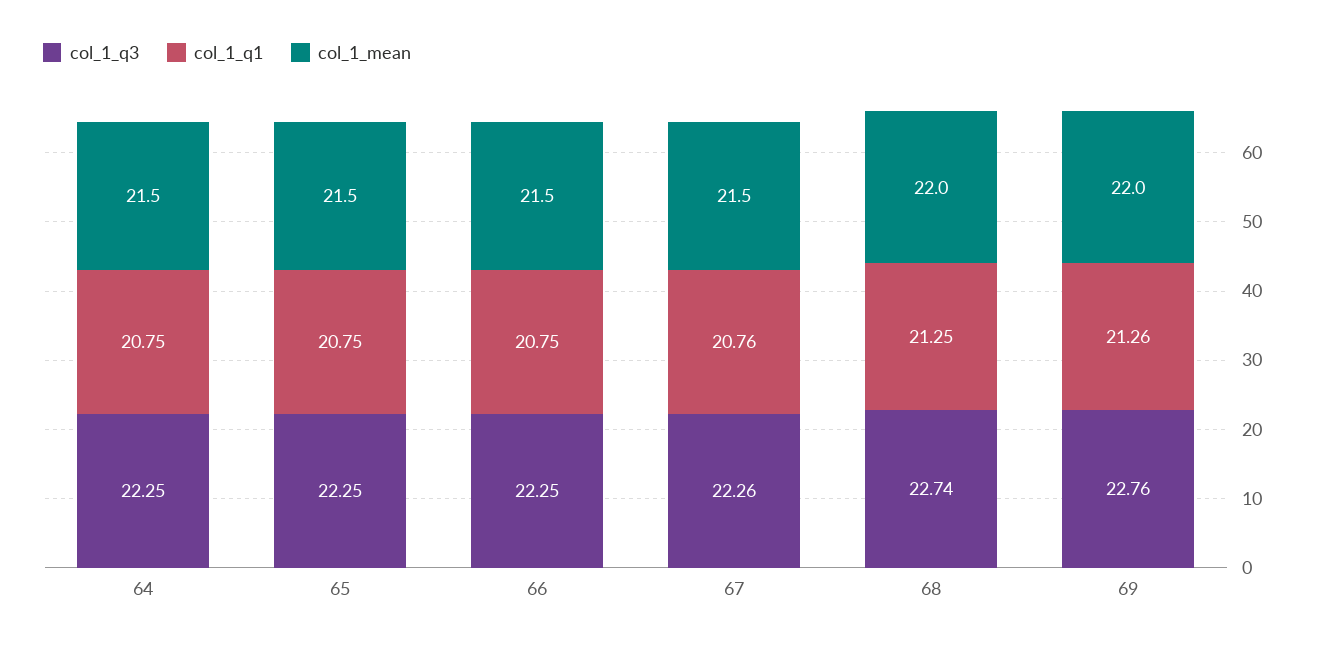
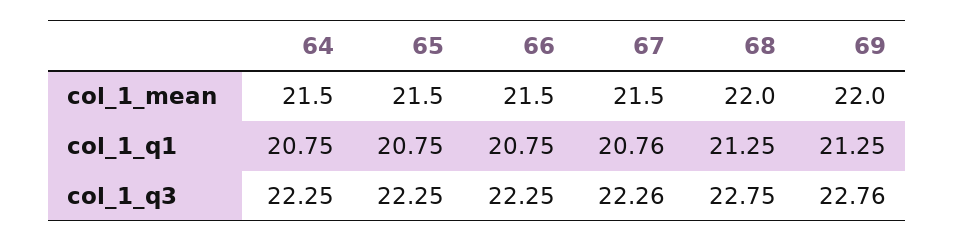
  {
    "col_1_q3": {
      "64": 22.25,
      "65": 22.25,
      "66": 22.25,
      "67": 22.26,
-     "68": 22.74,
+     "68": 22.75,
      "69": 22.76
    },
    "col_1_q1": {
      "64": 20.75,
      "65": 20.75,
      "66": 20.75,
      "67": 20.76,
      "68": 21.25,
-     "69": 21.26
+     "69": 21.25
    },
    "col_1_mean": {
      "64": 21.5,
      "65": 21.5,
      "66": 21.5,
      "67": 21.5,
      "68": 22,
      "69": 22
    }
  }

